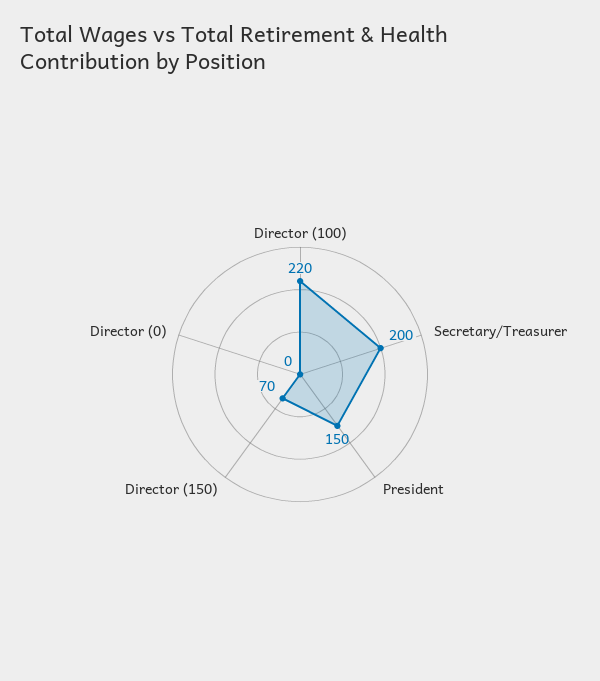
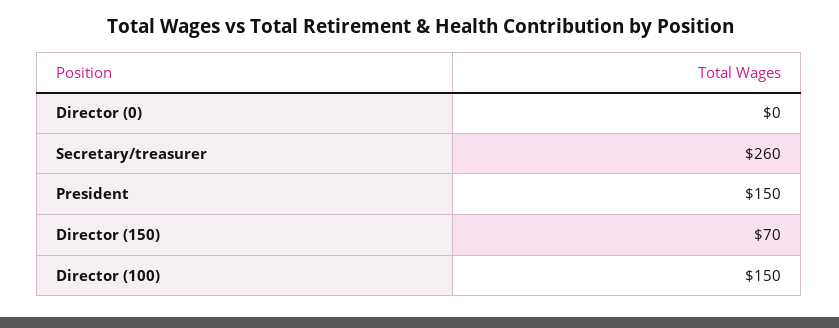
  {
-   "Director (100)": 220,
+   "Director (100)": 150,
-   "Secretary/Treasurer": 200,
+   "Secretary/Treasurer": 260,
    "President": 150,
    "Director (150)": 70,
    "Director (0)": 0
  }

